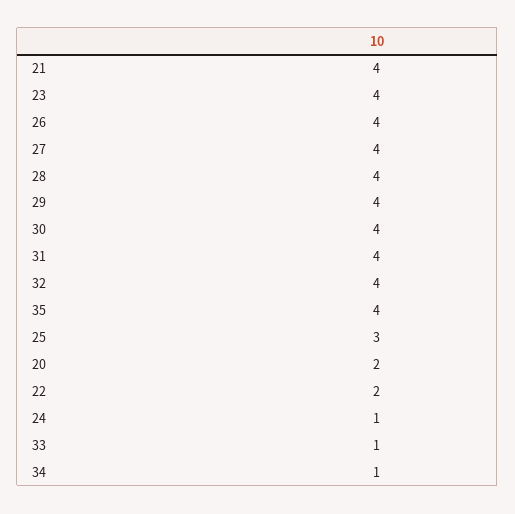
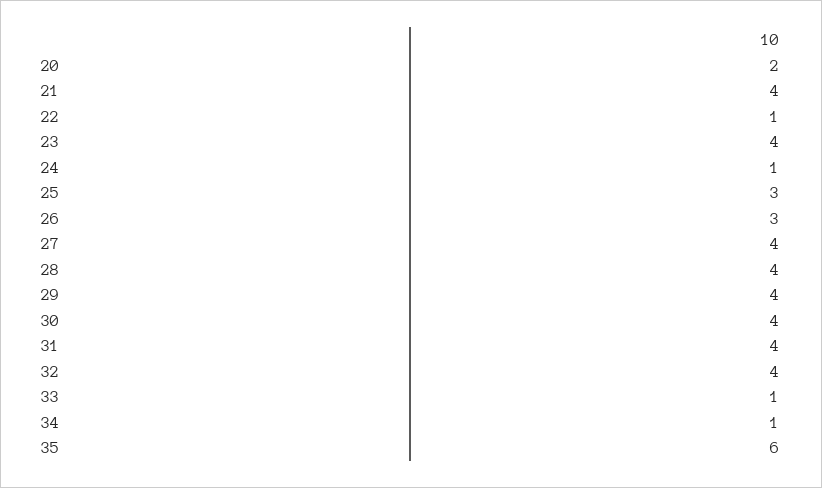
  {
    "21": 4,
    "23": 4,
-   "26": 4,
+   "26": 3,
    "27": 4,
    "28": 4,
    "29": 4,
    "30": 4,
    "31": 4,
    "32": 4,
-   "35": 4,
+   "35": 6,
    "25": 3,
    "20": 2,
-   "22": 2,
+   "22": 1,
    "24": 1,
    "33": 1,
    "34": 1
  }

